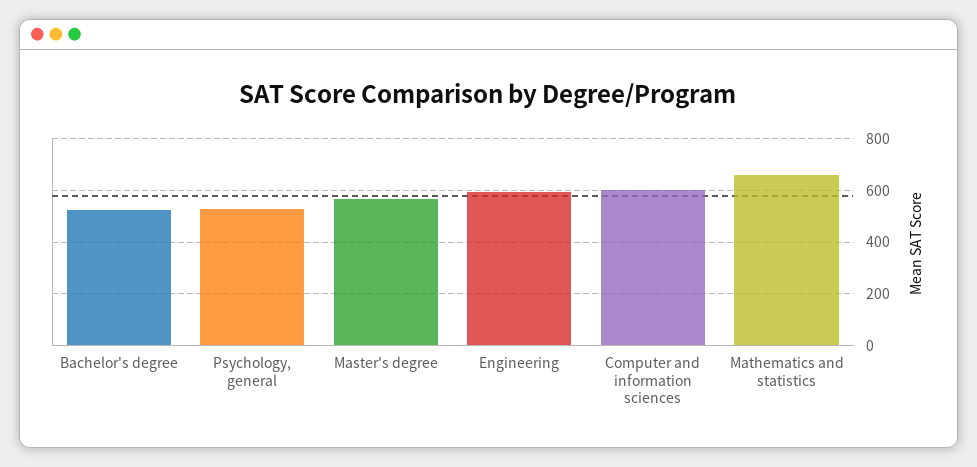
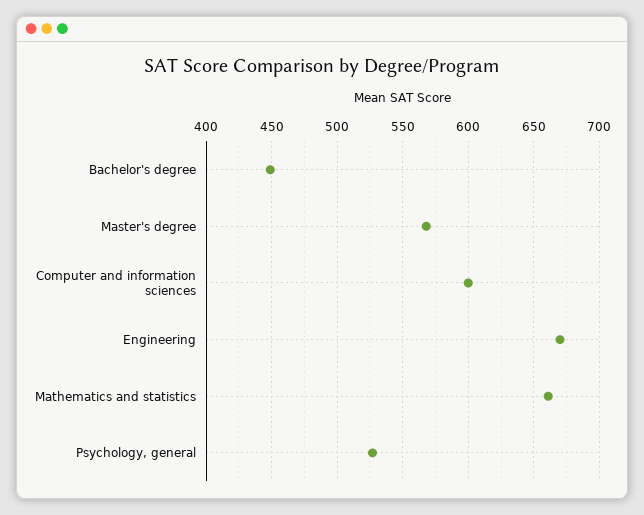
  {
-   "Bachelor's degree": 525,
+   "Bachelor's degree": 450,
    "Psychology, general": 525,
    "Master's degree": 570,
-   "Engineering": 600,
+   "Engineering": 670,
    "Computer and information sciences": 600,
    "Mathematics and statistics": 660
  }

